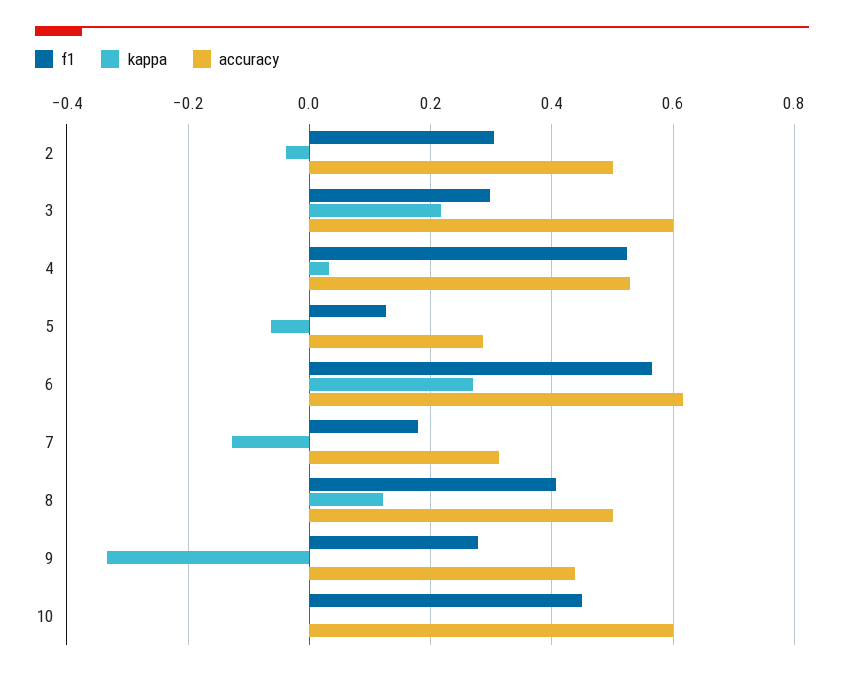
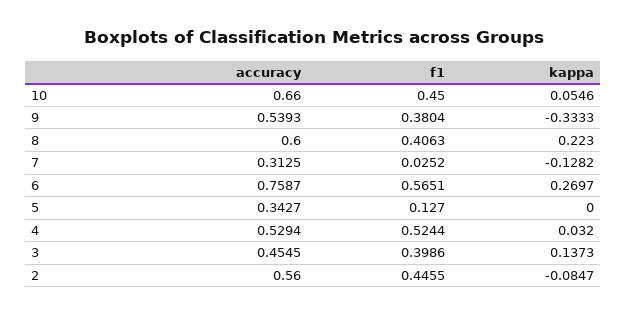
  {
    "f1": {
-     "2": 0.3,
+     "2": 0.4455,
-     "3": 0.3,
+     "3": 0.3986,
      "4": 0.5244,
      "5": 0.127,
      "6": 0.5651,
-     "7": 0.18,
+     "7": 0.0252,
      "8": 0.4063,
-     "9": 0.28,
+     "9": 0.3804,
      "10": 0.45
    },
    "kappa": {
-     "2": -0.04,
+     "2": -0.0847,
-     "3": 0.22,
+     "3": 0.1373,
      "4": 0.032,
-     "5": -0.06,
+     "5": 0,
      "6": 0.2697,
      "7": -0.1282,
-     "8": 0.12,
+     "8": 0.223,
      "9": -0.3333,
-     "10": 0
+     "10": 0.0546
    },
    "accuracy": {
-     "2": 0.5,
+     "2": 0.56,
-     "3": 0.6,
+     "3": 0.4545,
      "4": 0.5294,
-     "5": 0.28,
+     "5": 0.3427,
-     "6": 0.62,
+     "6": 0.7587,
      "7": 0.3125,
-     "8": 0.5,
+     "8": 0.6,
-     "9": 0.44,
+     "9": 0.5393,
-     "10": 0.6
+     "10": 0.66
    }
  }

